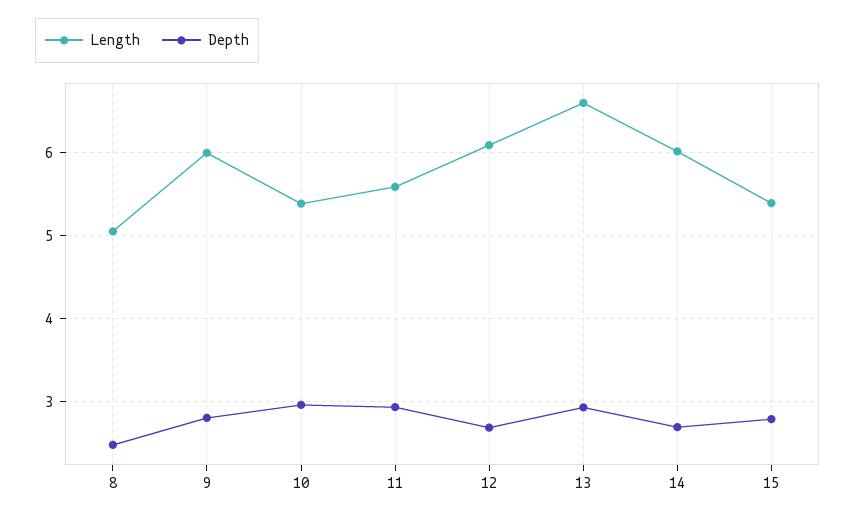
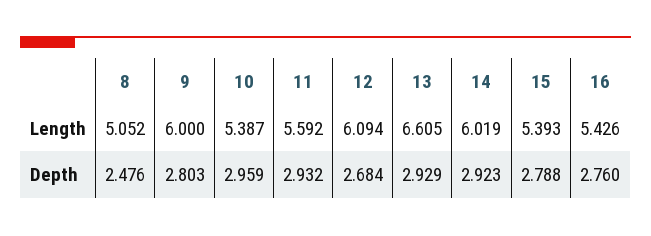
  {
    "Length": {
      "8": 5.052,
      "9": 6,
      "10": 5.387,
      "11": 5.592,
      "12": 6.094,
      "13": 6.605,
      "14": 6.019,
-     "15": 5.393
+     "15": 5.393,
+     "16": 5.426
    },
    "Depth": {
      "8": 2.476,
      "9": 2.803,
      "10": 2.959,
      "11": 2.932,
      "12": 2.684,
      "13": 2.929,
-     "14": 2.7,
+     "14": 2.923,
-     "15": 2.788
+     "15": 2.788,
+     "16": 2.76
    }
  }

